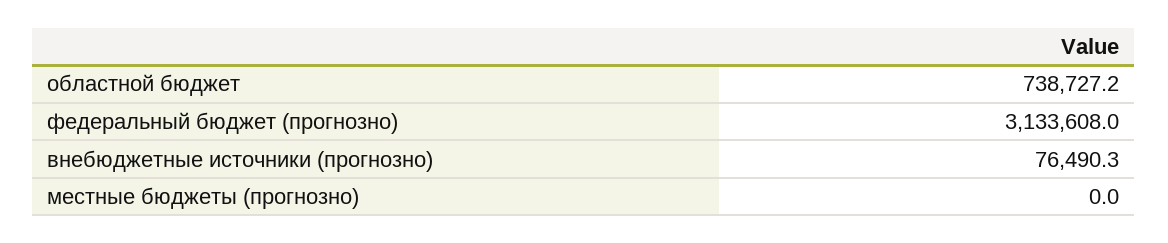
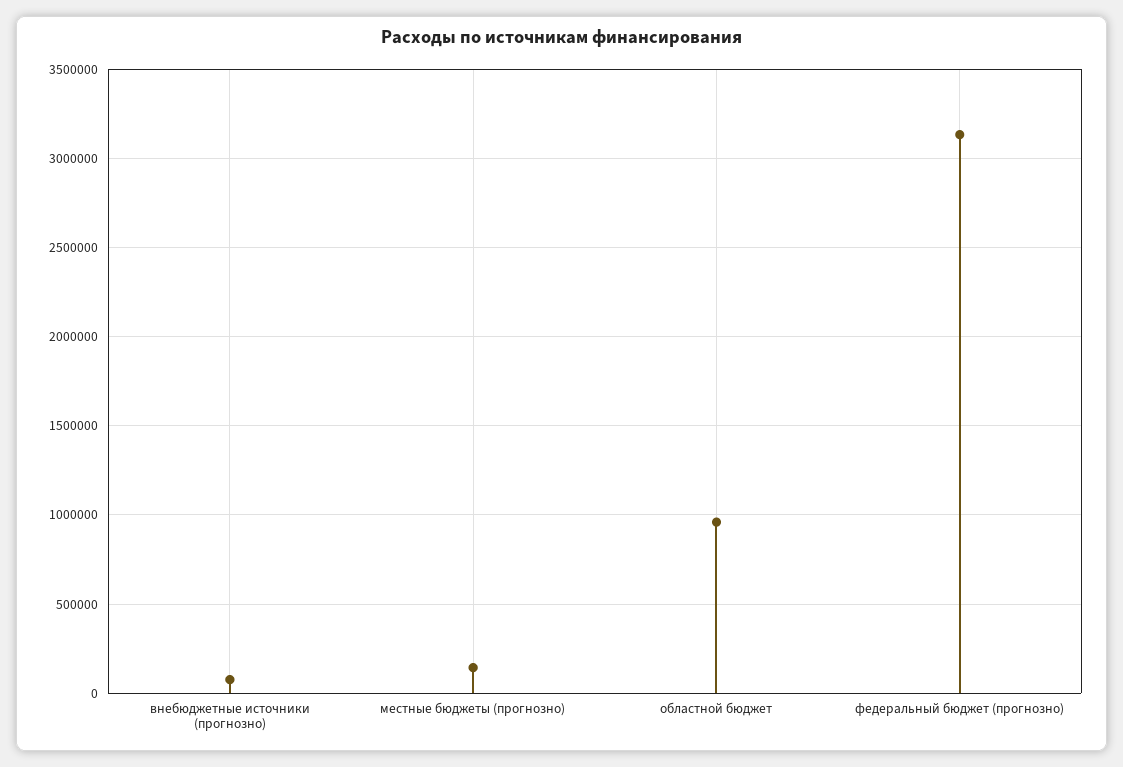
  {
-   "областной бюджет": 738727.2,
+   "областной бюджет": 950000,
    "федеральный бюджет (прогнозно)": 3133608,
    "внебюджетные источники (прогнозно)": 76490.3,
-   "местные бюджеты (прогнозно)": 0
+   "местные бюджеты (прогнозно)": 150000
  }

